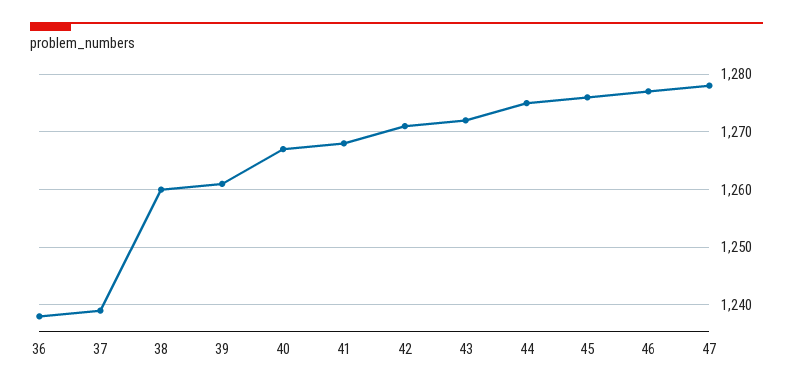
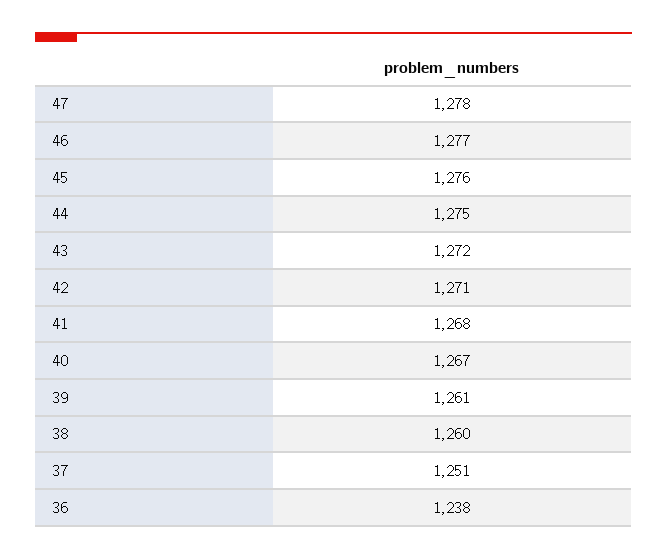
  {
    "36": 1238,
-   "37": 1240,
+   "37": 1251,
    "38": 1260,
    "39": 1261,
    "40": 1267,
    "41": 1268,
    "42": 1271,
    "43": 1272,
    "44": 1275,
    "45": 1276,
    "46": 1277,
    "47": 1278
  }

